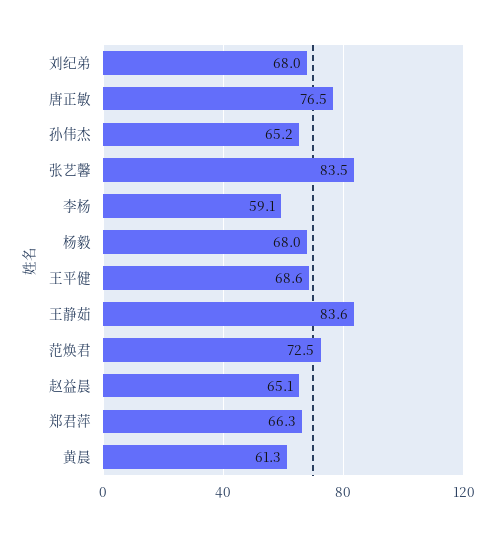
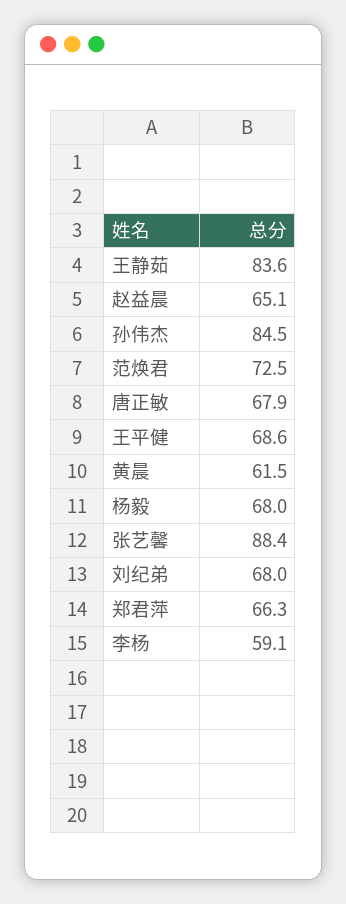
  {
    "刘纪弟": 68,
-   "唐正敏": 76.5,
+   "唐正敏": 67.9,
-   "孙伟杰": 65.2,
+   "孙伟杰": 84.5,
-   "张艺馨": 83.5,
+   "张艺馨": 88.4,
    "李杨": 59.1,
    "杨毅": 68,
    "王平健": 68.6,
    "王静茹": 83.6,
    "范焕君": 72.5,
    "赵益晨": 65.1,
    "郑君萍": 66.3,
-   "黄晨": 61.3
+   "黄晨": 61.5
  }

